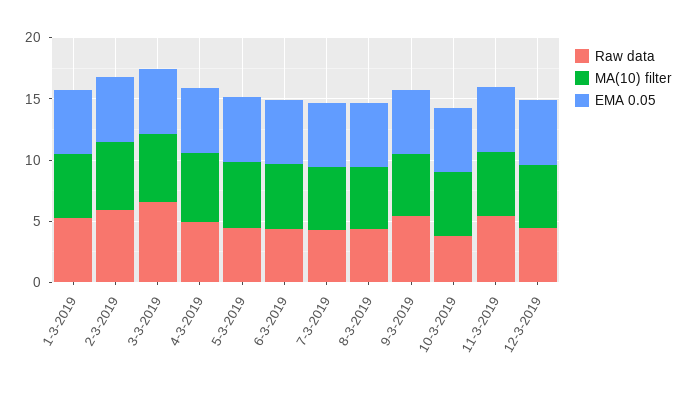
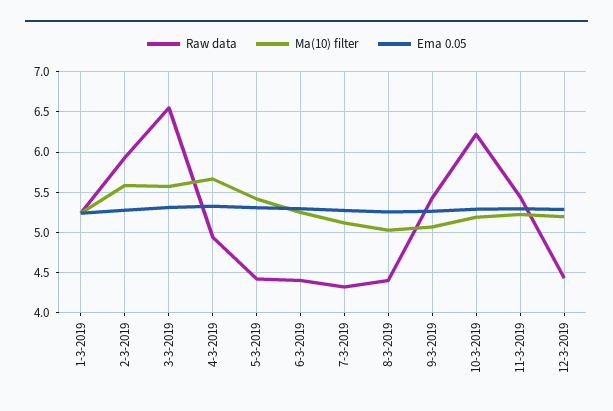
  {
    "Raw data": {
      "1-3-2019": 5.2,
      "2-3-2019": 5.9,
      "3-3-2019": 6.6,
      "4-3-2019": 4.9,
      "5-3-2019": 4.4,
      "6-3-2019": 4.4,
      "7-3-2019": 4.3,
      "8-3-2019": 4.4,
      "9-3-2019": 5.4,
-     "10-3-2019": 4,
+     "10-3-2019": 6.2,
      "11-3-2019": 5.4,
      "12-3-2019": 4.4
    },
    "MA(10) filter": {
      "1-3-2019": 5.2,
      "2-3-2019": 5.6,
      "3-3-2019": 5.6,
      "4-3-2019": 5.7,
      "5-3-2019": 5.4,
      "6-3-2019": 5.2,
      "7-3-2019": 5.1,
      "8-3-2019": 5,
      "9-3-2019": 5.1,
      "10-3-2019": 5.2,
      "11-3-2019": 5.2,
      "12-3-2019": 5.2
    },
    "EMA 0.05": {
      "1-3-2019": 5.2,
      "2-3-2019": 5.3,
      "3-3-2019": 5.3,
      "4-3-2019": 5.3,
      "5-3-2019": 5.3,
      "6-3-2019": 5.3,
      "7-3-2019": 5.3,
      "8-3-2019": 5.3,
      "9-3-2019": 5.3,
      "10-3-2019": 5.3,
      "11-3-2019": 5.3,
      "12-3-2019": 5.3
    }
  }

